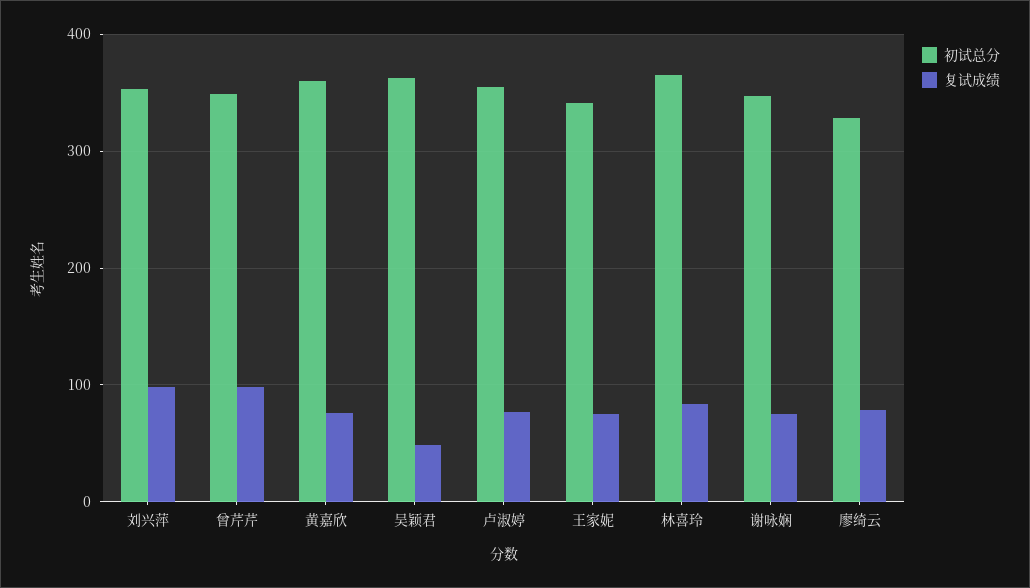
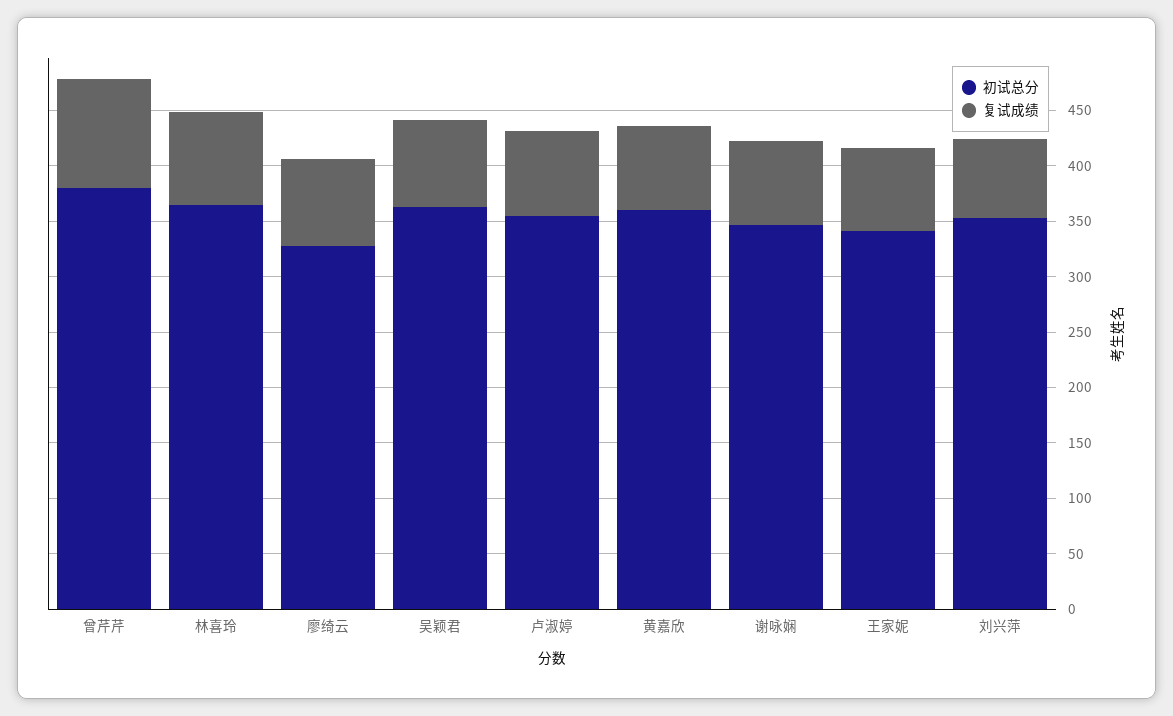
  {
    "初试总分": {
      "刘兴萍": 350,
-     "曾芹芹": 350,
+     "曾芹芹": 380,
      "黄嘉欣": 360,
      "吴颖君": 360,
      "卢淑婷": 360,
      "王家妮": 340,
      "林喜玲": 370,
      "谢咏娴": 350,
      "廖绮云": 330
    },
    "复试成绩": {
-     "刘兴萍": 100,
+     "刘兴萍": 70,
      "曾芹芹": 100,
      "黄嘉欣": 80,
-     "吴颖君": 50,
+     "吴颖君": 80,
      "卢淑婷": 80,
      "王家妮": 80,
      "林喜玲": 80,
      "谢咏娴": 80,
      "廖绮云": 80
    }
  }

